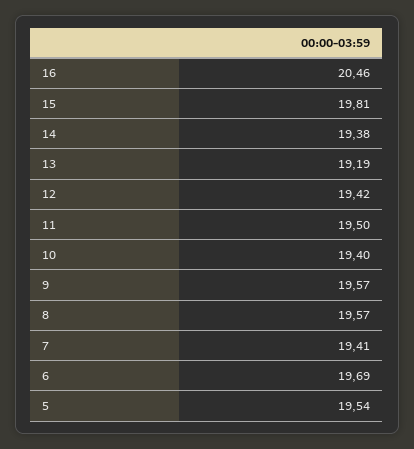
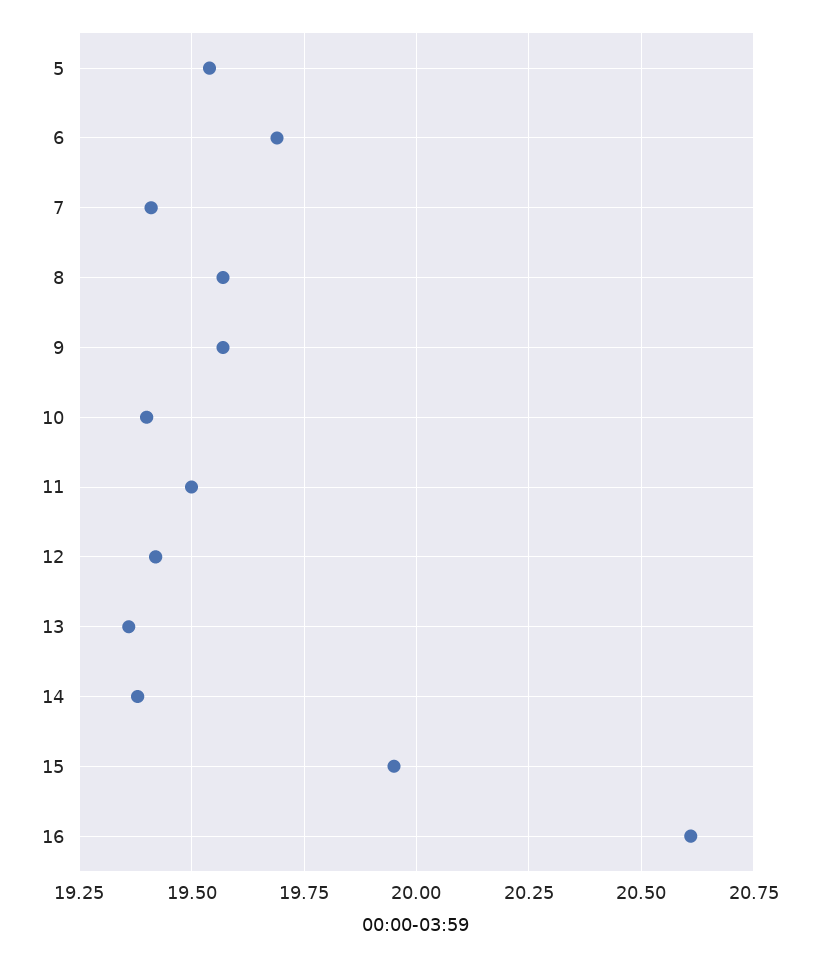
  {
-   "16": 20.46,
+   "16": 20.6,
-   "15": 19.81,
+   "15": 19.95,
    "14": 19.38,
-   "13": 19.19,
+   "13": 19.35,
    "12": 19.42,
    "11": 19.5,
    "10": 19.4,
    "9": 19.57,
    "8": 19.57,
    "7": 19.41,
    "6": 19.69,
    "5": 19.54
  }

